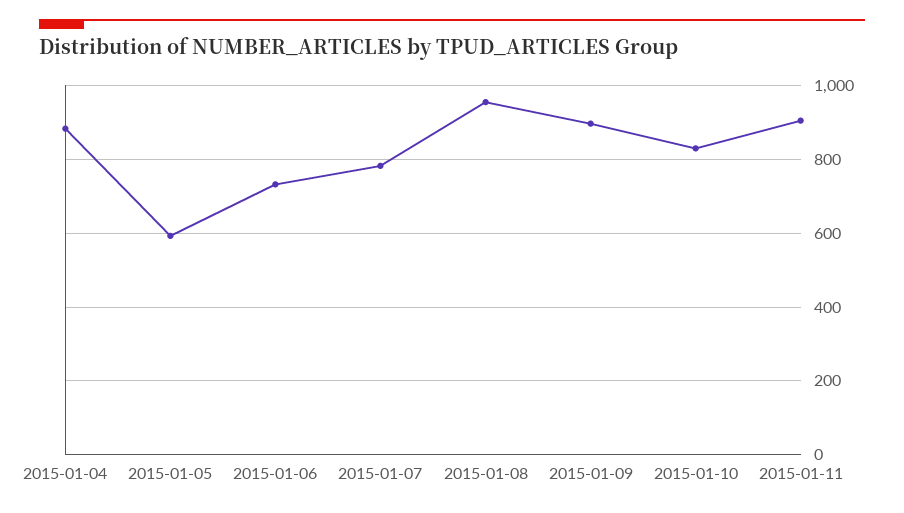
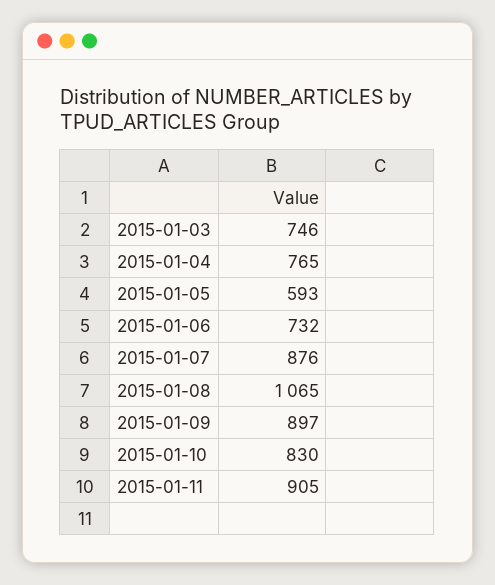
  {
-   "2015-01-04": 880,
+   "2015-01-04": 765,
    "2015-01-05": 593,
    "2015-01-06": 732,
-   "2015-01-07": 780,
+   "2015-01-07": 876,
-   "2015-01-08": 960,
+   "2015-01-08": 1065,
    "2015-01-09": 897,
    "2015-01-10": 830,
-   "2015-01-11": 905
+   "2015-01-11": 905,
+   "2015-01-03": 746
  }

